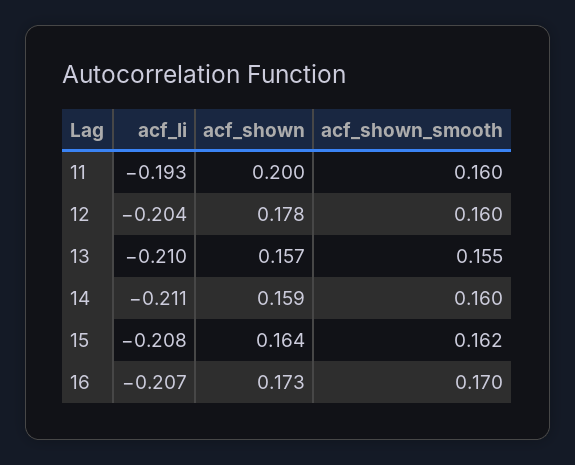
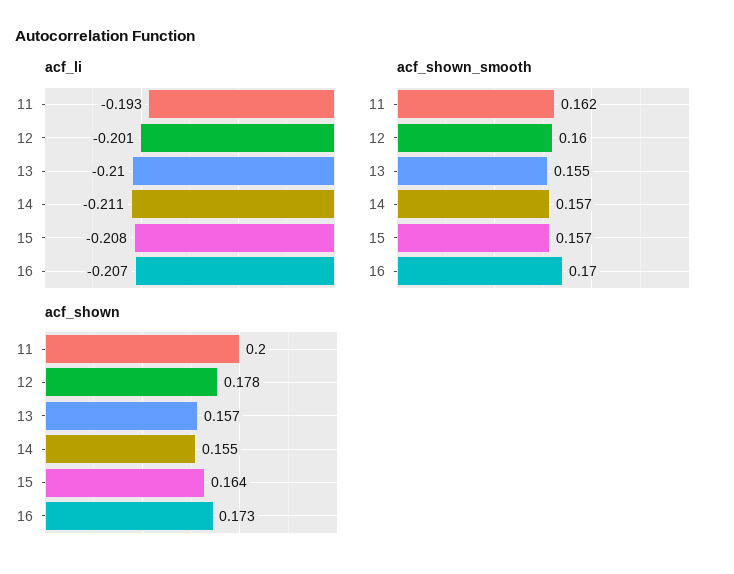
  {
    "acf_li": {
      "11": -0.193,
-     "12": -0.204,
+     "12": -0.201,
      "13": -0.21,
      "14": -0.211,
      "15": -0.208,
      "16": -0.207
    },
    "acf_shown": {
      "11": 0.2,
      "12": 0.178,
      "13": 0.157,
-     "14": 0.159,
+     "14": 0.155,
      "15": 0.164,
      "16": 0.173
    },
    "acf_shown_smooth": {
-     "11": 0.16,
+     "11": 0.162,
      "12": 0.16,
      "13": 0.155,
-     "14": 0.16,
+     "14": 0.157,
-     "15": 0.162,
+     "15": 0.157,
      "16": 0.17
    }
  }

